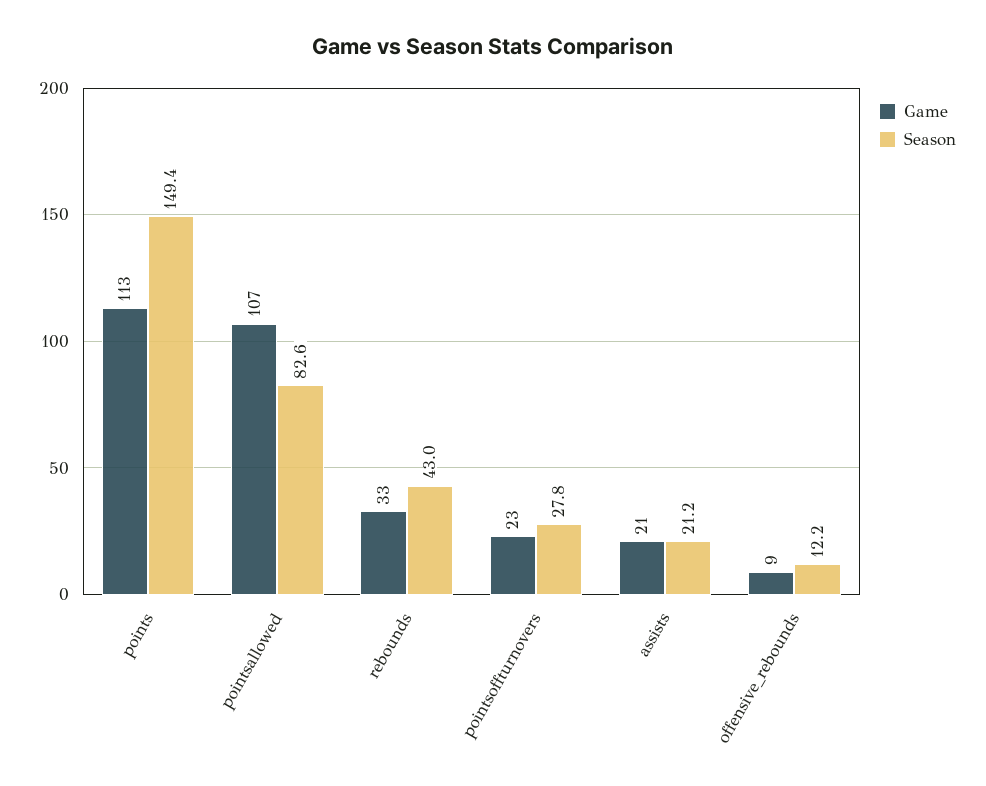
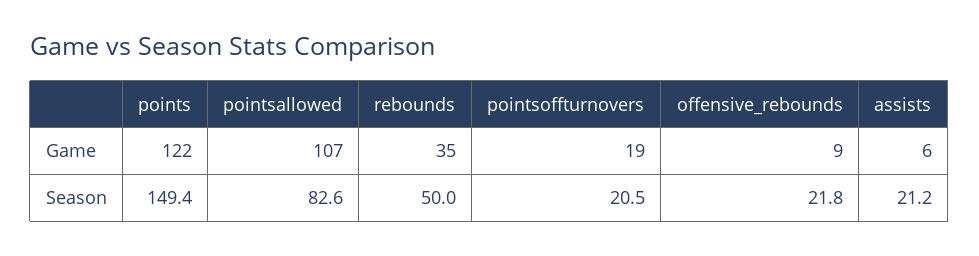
  {
    "Game": {
-     "points": 113,
+     "points": 122,
      "pointsallowed": 107,
-     "rebounds": 33,
+     "rebounds": 35,
-     "pointsoffturnovers": 23,
+     "pointsoffturnovers": 19,
-     "assists": 21,
+     "assists": 6,
      "offensive_rebounds": 9
    },
    "Season": {
      "points": 149.4,
      "pointsallowed": 82.6,
-     "rebounds": 43,
+     "rebounds": 50,
-     "pointsoffturnovers": 27.8,
+     "pointsoffturnovers": 20.5,
      "assists": 21.2,
-     "offensive_rebounds": 12.2
+     "offensive_rebounds": 21.8
    }
  }

